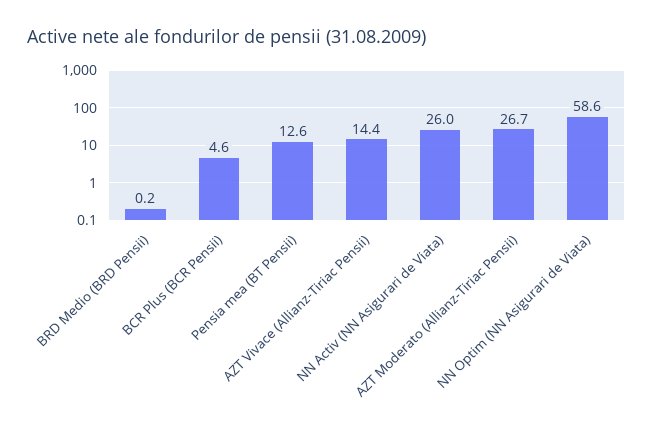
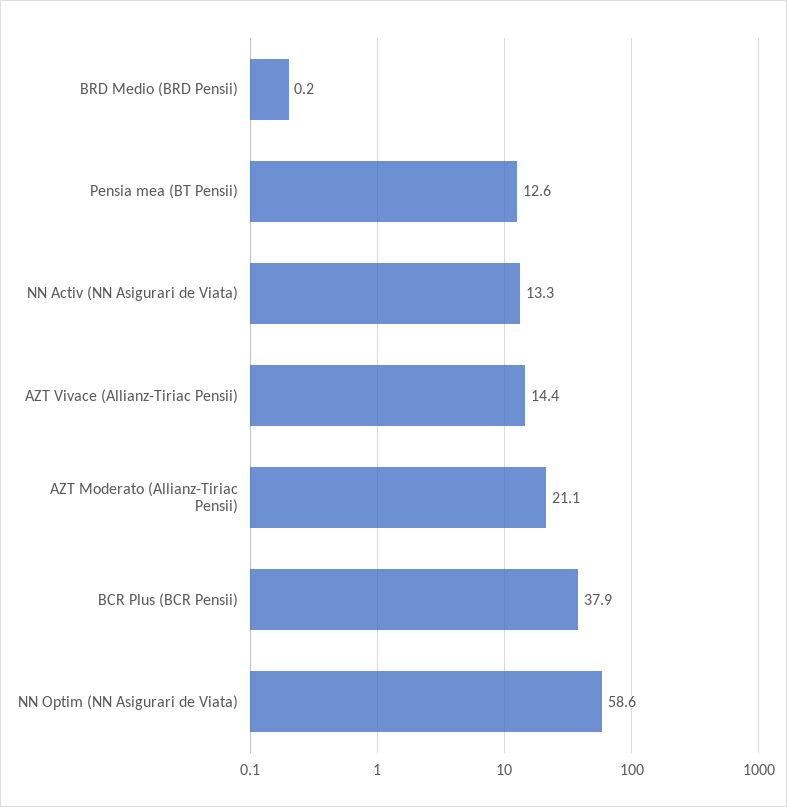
  {
    "BRD Medio (BRD Pensii)": 0.2,
-   "BCR Plus (BCR Pensii)": 4.6,
+   "BCR Plus (BCR Pensii)": 37.9,
    "Pensia mea (BT Pensii)": 12.6,
    "AZT Vivace (Allianz-Tiriac Pensii)": 14.4,
-   "NN Activ (NN Asigurari de Viata)": 26,
+   "NN Activ (NN Asigurari de Viata)": 13.3,
-   "AZT Moderato (Allianz-Tiriac Pensii)": 26.7,
+   "AZT Moderato (Allianz-Tiriac Pensii)": 21.1,
    "NN Optim (NN Asigurari de Viata)": 58.6
  }

